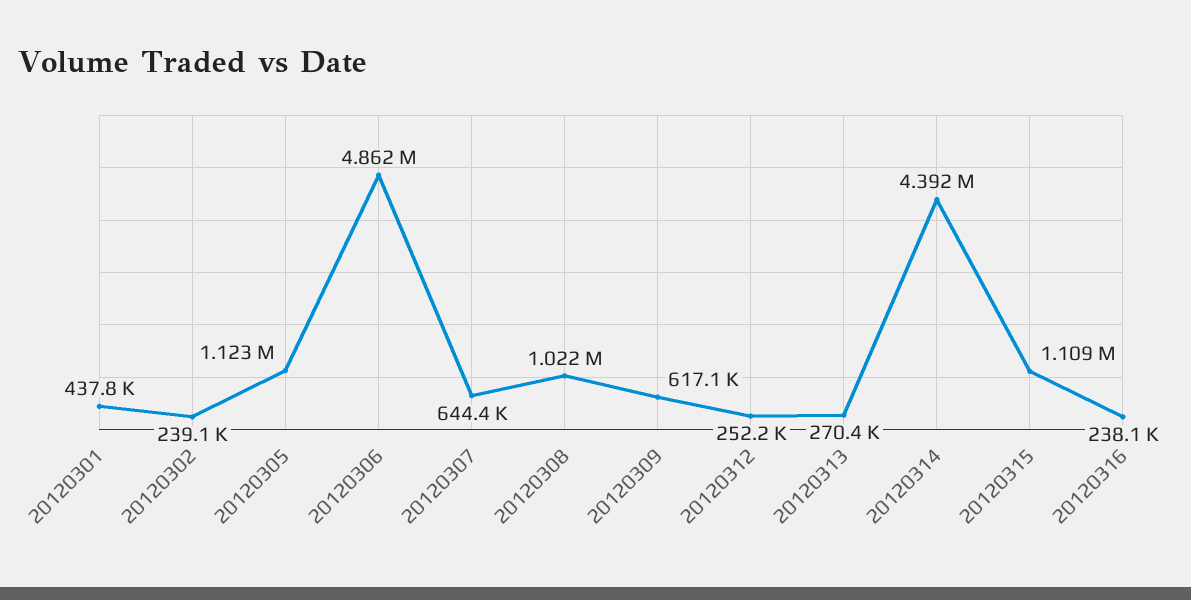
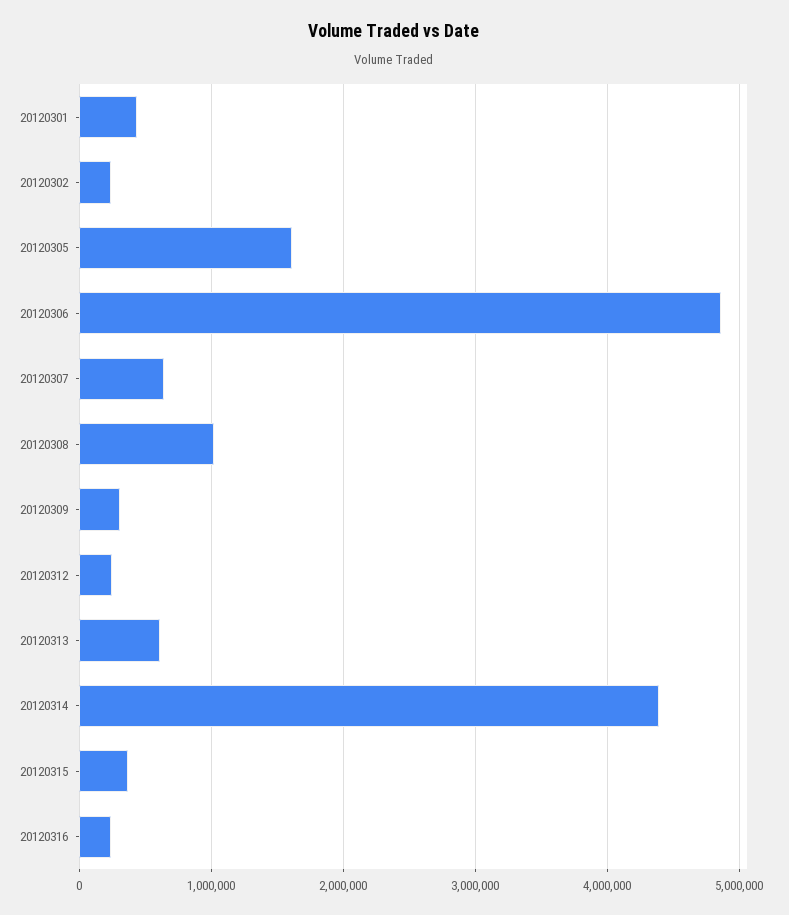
  {
    "20120301": 437800,
    "20120302": 239100,
-   "20120305": 1123000,
+   "20120305": 1600000,
    "20120306": 4862000,
    "20120307": 644400,
    "20120308": 1022000,
-   "20120309": 617100,
+   "20120309": 300000,
    "20120312": 252200,
-   "20120313": 270400,
+   "20120313": 600000,
    "20120314": 4392000,
-   "20120315": 1109000,
+   "20120315": 400000,
    "20120316": 238100
  }

